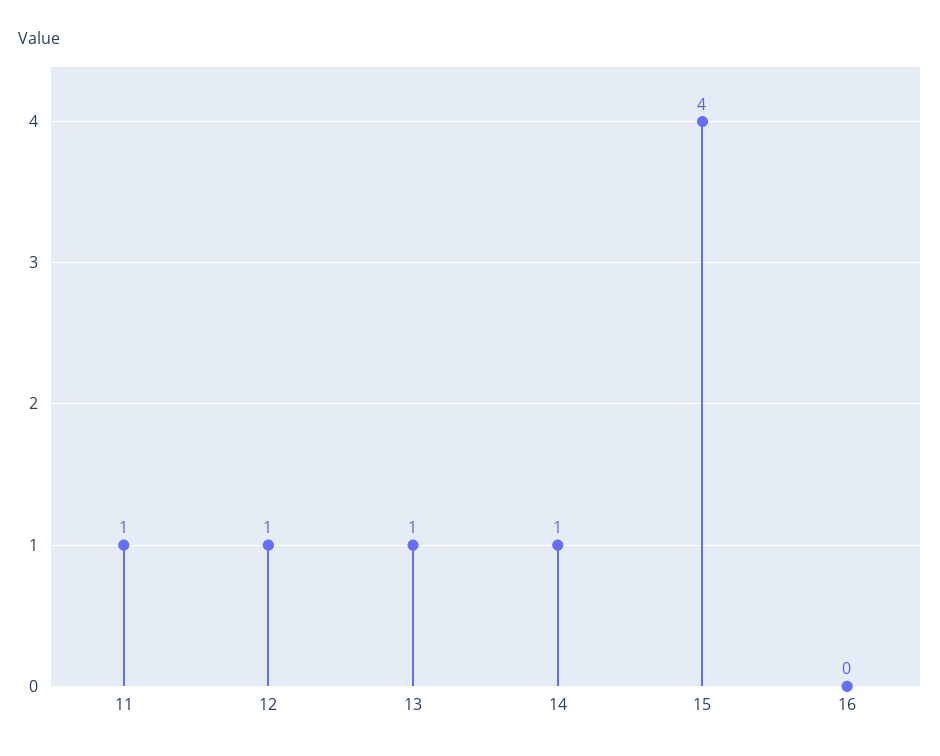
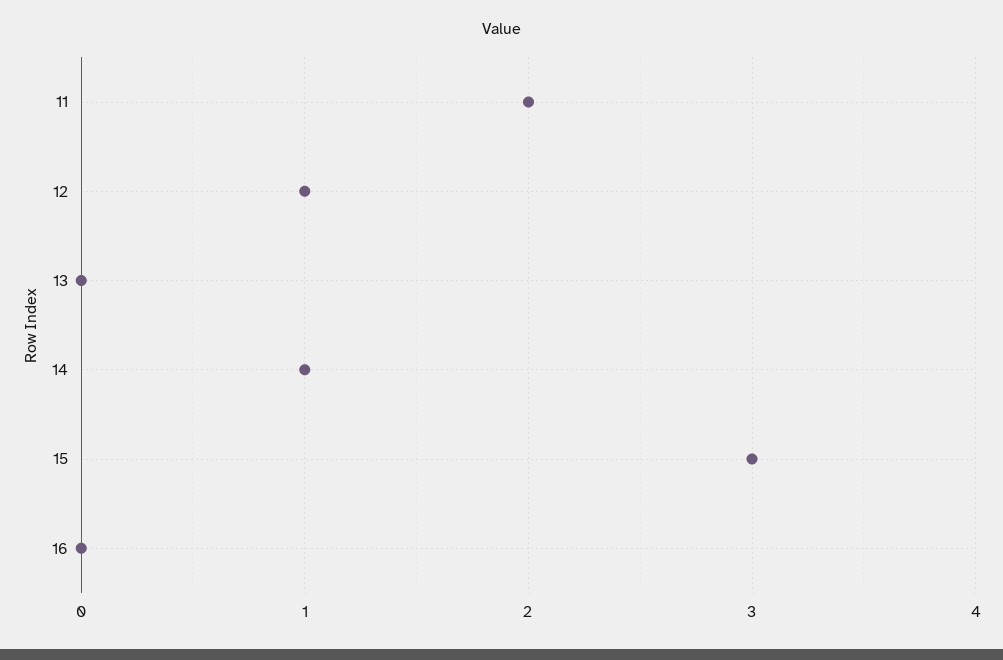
  {
-   "11": 1,
+   "11": 2,
    "12": 1,
-   "13": 1,
+   "13": 0,
    "14": 1,
-   "15": 4,
+   "15": 3,
    "16": 0
  }

